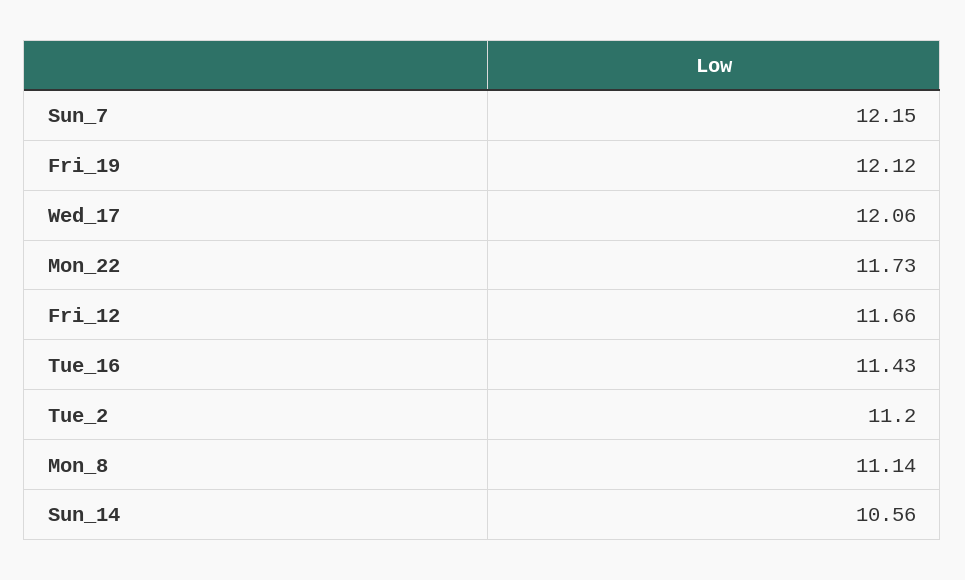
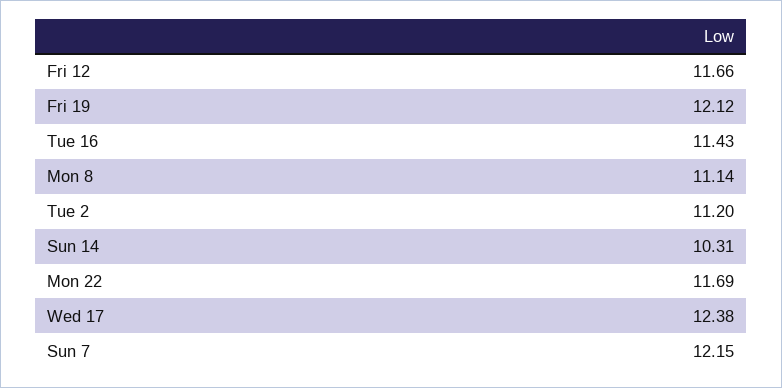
  {
    "Sun_7": 12.15,
    "Fri_19": 12.12,
-   "Wed_17": 12.06,
+   "Wed_17": 12.38,
-   "Mon_22": 11.73,
+   "Mon_22": 11.69,
    "Fri_12": 11.66,
    "Tue_16": 11.43,
    "Tue_2": 11.2,
    "Mon_8": 11.14,
-   "Sun_14": 10.56
+   "Sun_14": 10.31
  }

